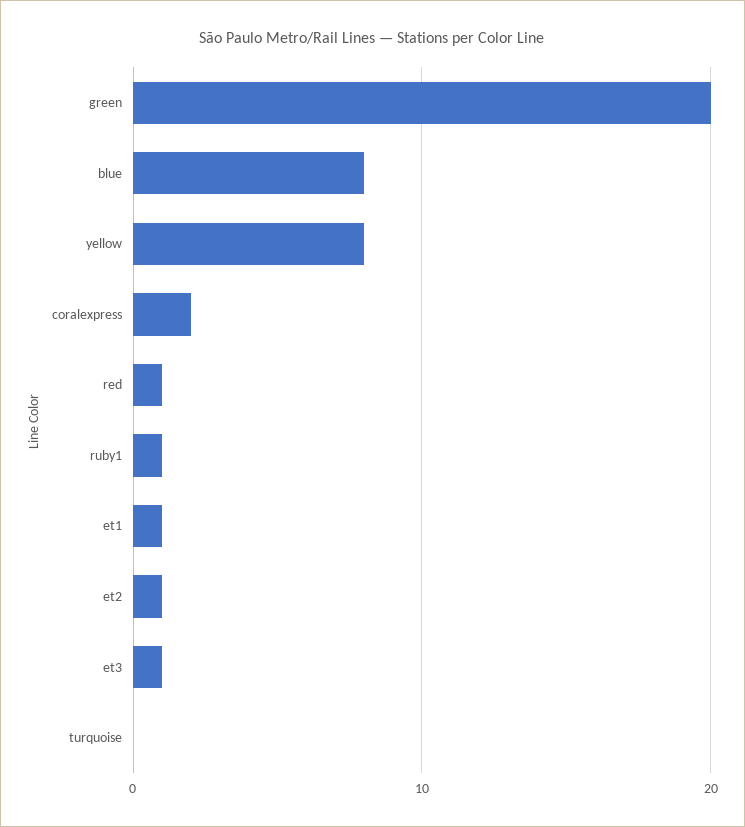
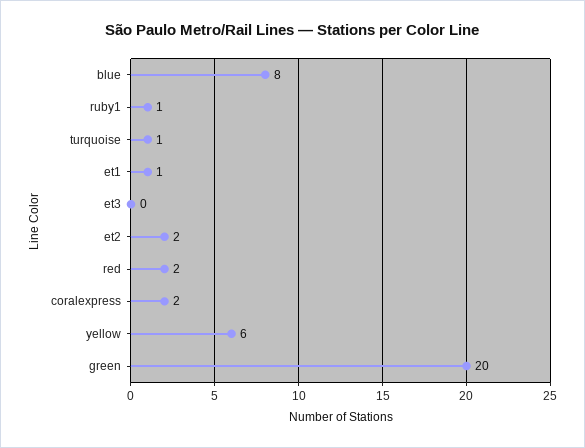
  {
    "green": 20,
    "blue": 8,
-   "yellow": 8,
+   "yellow": 6,
    "coralexpress": 2,
-   "red": 1,
+   "red": 2,
    "ruby1": 1,
    "et1": 1,
-   "et2": 1,
+   "et2": 2,
-   "et3": 1,
+   "et3": 0,
-   "turquoise": 0
+   "turquoise": 1
  }

